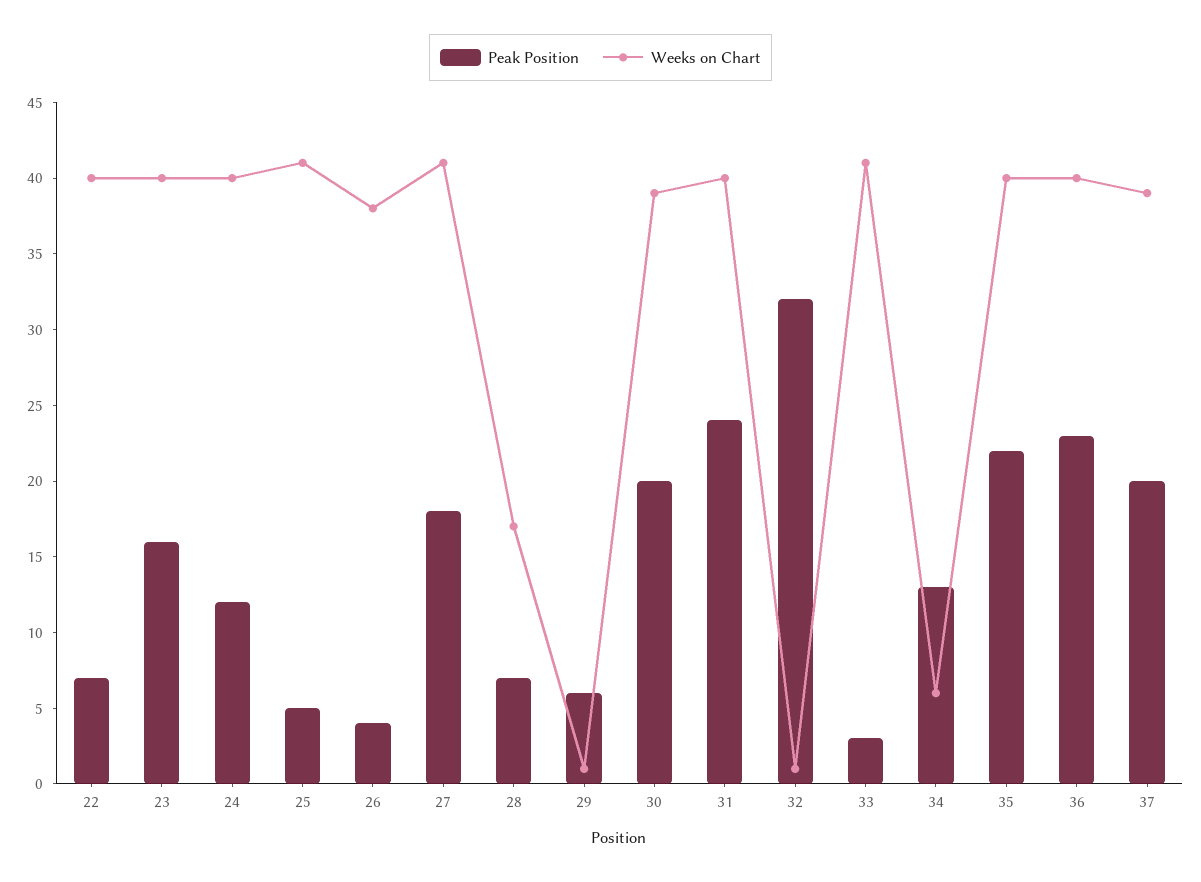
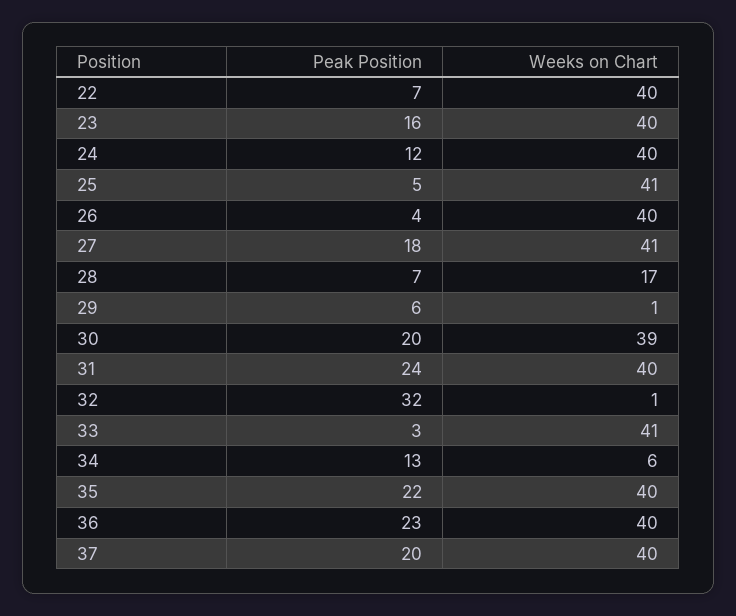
  {
    "Peak Position": {
      "22": 7,
      "23": 16,
      "24": 12,
      "25": 5,
      "26": 4,
      "27": 18,
      "28": 7,
      "29": 6,
      "30": 20,
      "31": 24,
      "32": 32,
      "33": 3,
      "34": 13,
      "35": 22,
      "36": 23,
      "37": 20
    },
    "Weeks on Chart": {
      "22": 40,
      "23": 40,
      "24": 40,
      "25": 41,
-     "26": 38,
+     "26": 40,
      "27": 41,
      "28": 17,
      "29": 1,
      "30": 39,
      "31": 40,
      "32": 1,
      "33": 41,
      "34": 6,
      "35": 40,
      "36": 40,
-     "37": 39
+     "37": 40
    }
  }

